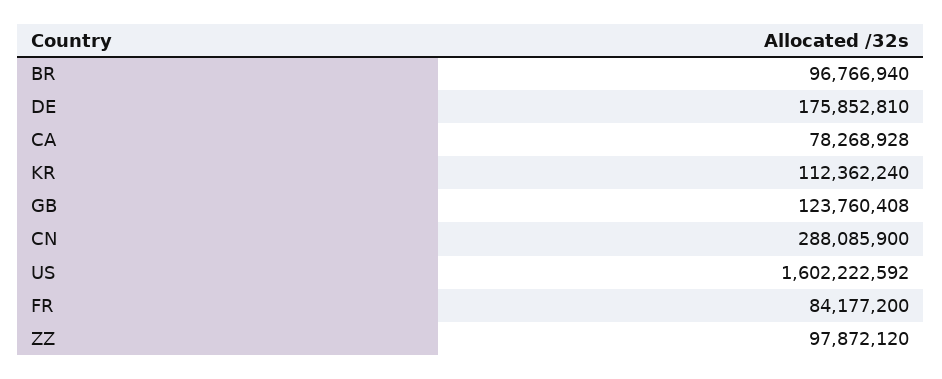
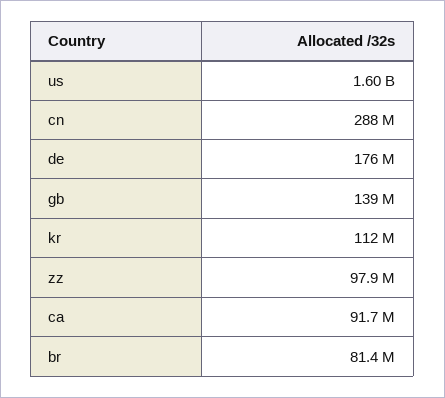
  {
-   "BR": 96766940,
+   "BR": 81400000,
    "DE": 175852810,
-   "CA": 78268928,
+   "CA": 91700000,
    "KR": 112362240,
-   "GB": 123760408,
+   "GB": 139000000,
    "CN": 288085900,
    "US": 1602222592,
-   "FR": 84177200,
    "ZZ": 97872120
  }

